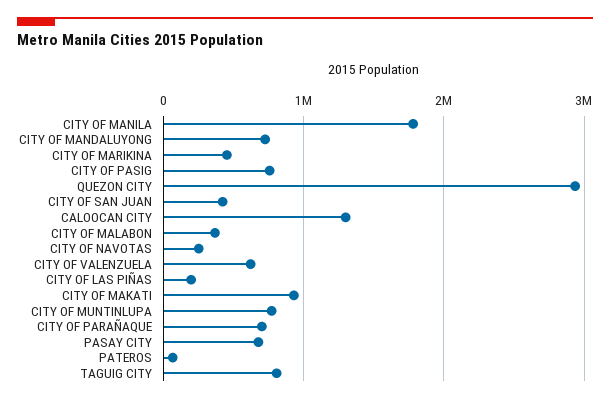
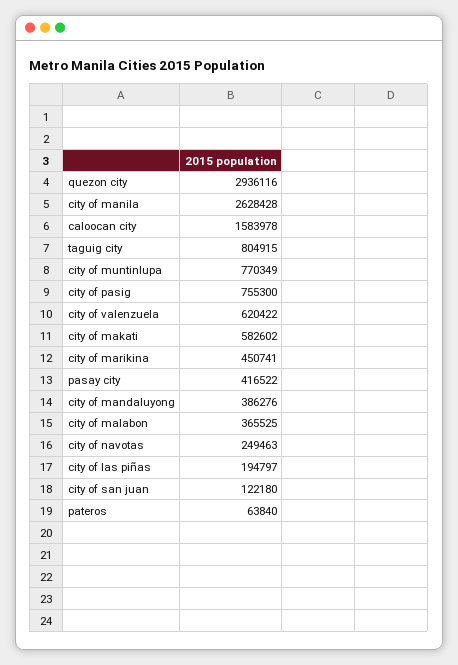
  {
-   "CITY OF MANILA": 1800000,
+   "CITY OF MANILA": 2628428,
-   "CITY OF MANDALUYONG": 700000,
+   "CITY OF MANDALUYONG": 386276,
    "CITY OF MARIKINA": 450741,
    "CITY OF PASIG": 755300,
    "QUEZON CITY": 2936116,
-   "CITY OF SAN JUAN": 400000,
+   "CITY OF SAN JUAN": 122180,
-   "CALOOCAN CITY": 1300000,
+   "CALOOCAN CITY": 1583978,
    "CITY OF MALABON": 365525,
    "CITY OF NAVOTAS": 249463,
    "CITY OF VALENZUELA": 620422,
    "CITY OF LAS PIÑAS": 194797,
-   "CITY OF MAKATI": 900000,
+   "CITY OF MAKATI": 582602,
    "CITY OF MUNTINLUPA": 770349,
-   "CITY OF PARAÑAQUE": 700000,
-   "PASAY CITY": 700000,
+   "PASAY CITY": 416522,
    "PATEROS": 63840,
    "TAGUIG CITY": 804915
  }

